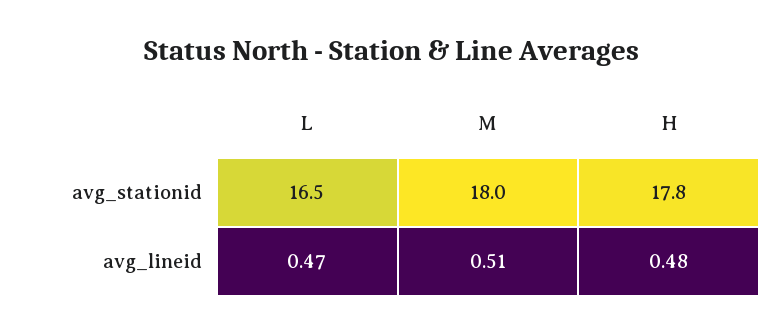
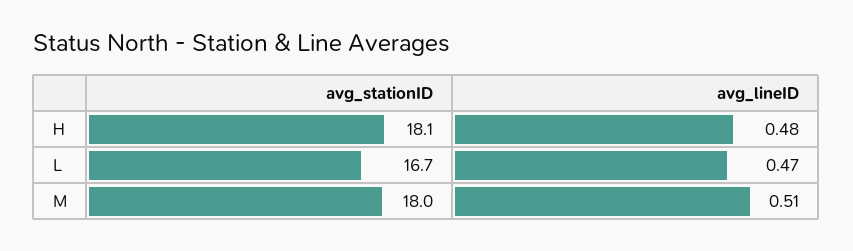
  {
    "L": {
-     "avg_stationid": 16.5,
+     "avg_stationid": 16.7,
      "avg_lineid": 0.47
    },
    "M": {
      "avg_stationid": 18,
      "avg_lineid": 0.51
    },
    "H": {
-     "avg_stationid": 17.8,
+     "avg_stationid": 18.1,
      "avg_lineid": 0.48
    }
  }

